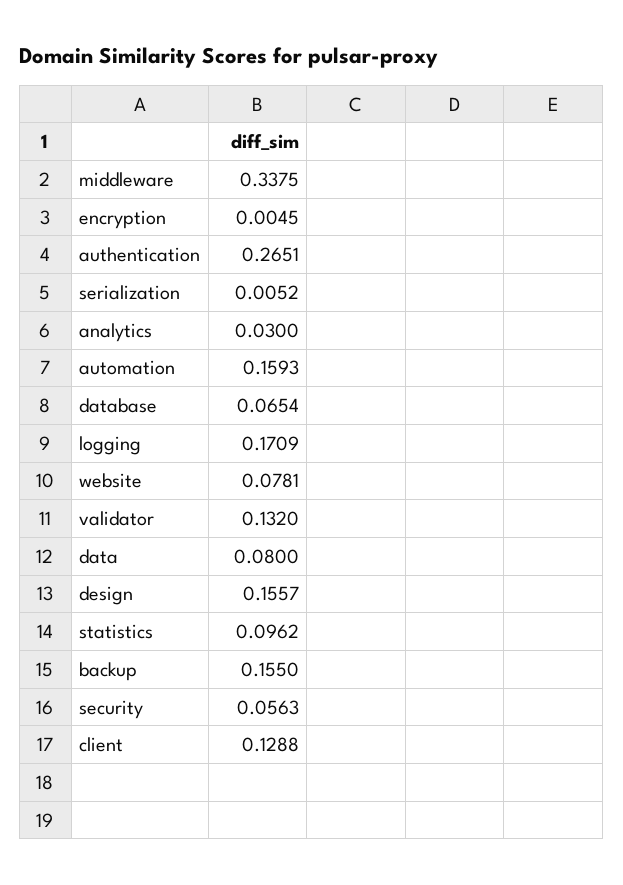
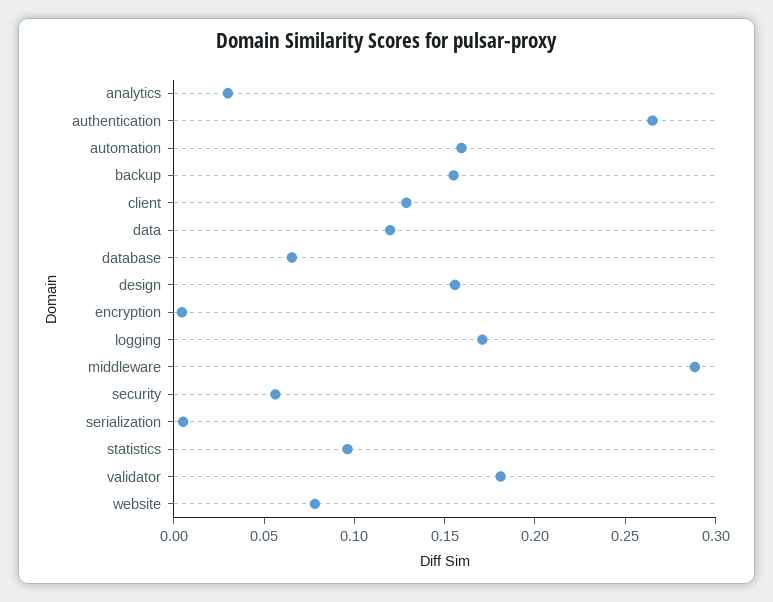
  {
-   "middleware": 0.3375,
+   "middleware": 0.29,
    "encryption": 0.0045,
    "authentication": 0.2651,
    "serialization": 0.0052,
    "analytics": 0.03,
    "automation": 0.1593,
    "database": 0.0654,
    "logging": 0.1709,
    "website": 0.0781,
-   "validator": 0.132,
+   "validator": 0.18,
-   "data": 0.08,
+   "data": 0.12,
    "design": 0.1557,
    "statistics": 0.0962,
    "backup": 0.155,
    "security": 0.0563,
    "client": 0.1288
  }

